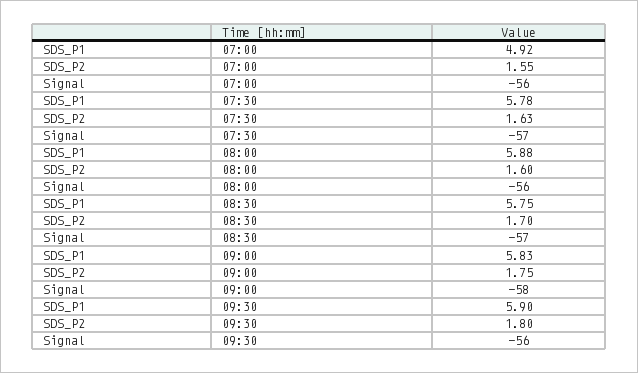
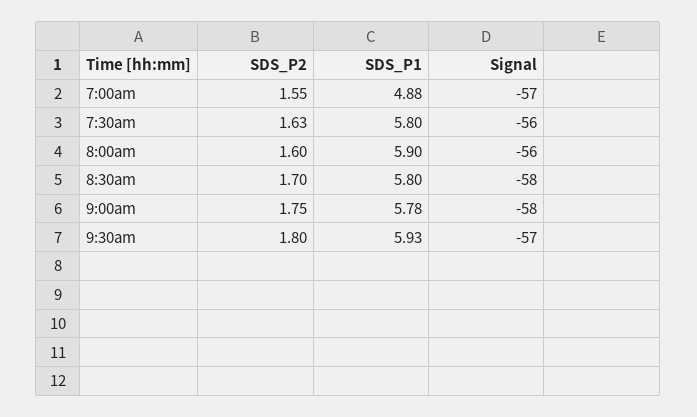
  {
    "SDS_P1": {
-     "07:00": 4.92,
+     "07:00": 4.88,
-     "07:30": 5.78,
+     "07:30": 5.8,
-     "08:00": 5.88,
+     "08:00": 5.9,
-     "08:30": 5.75,
+     "08:30": 5.8,
-     "09:00": 5.83,
+     "09:00": 5.78,
-     "09:30": 5.9
+     "09:30": 5.93
    },
    "SDS_P2": {
      "07:00": 1.55,
      "07:30": 1.63,
      "08:00": 1.6,
      "08:30": 1.7,
      "09:00": 1.75,
      "09:30": 1.8
    },
    "Signal": {
-     "07:00": -56,
+     "07:00": -57,
-     "07:30": -57,
+     "07:30": -56,
      "08:00": -56,
-     "08:30": -57,
+     "08:30": -58,
      "09:00": -58,
-     "09:30": -56
+     "09:30": -57
    }
  }

